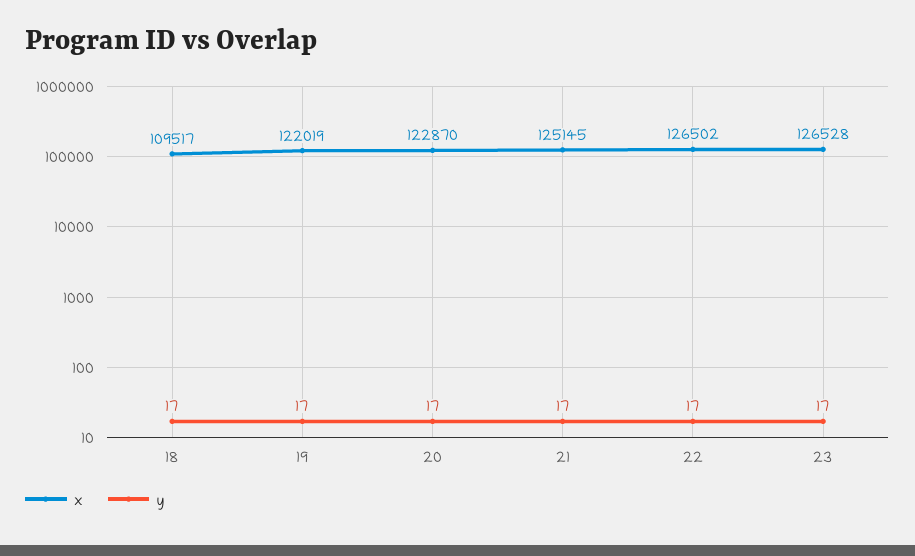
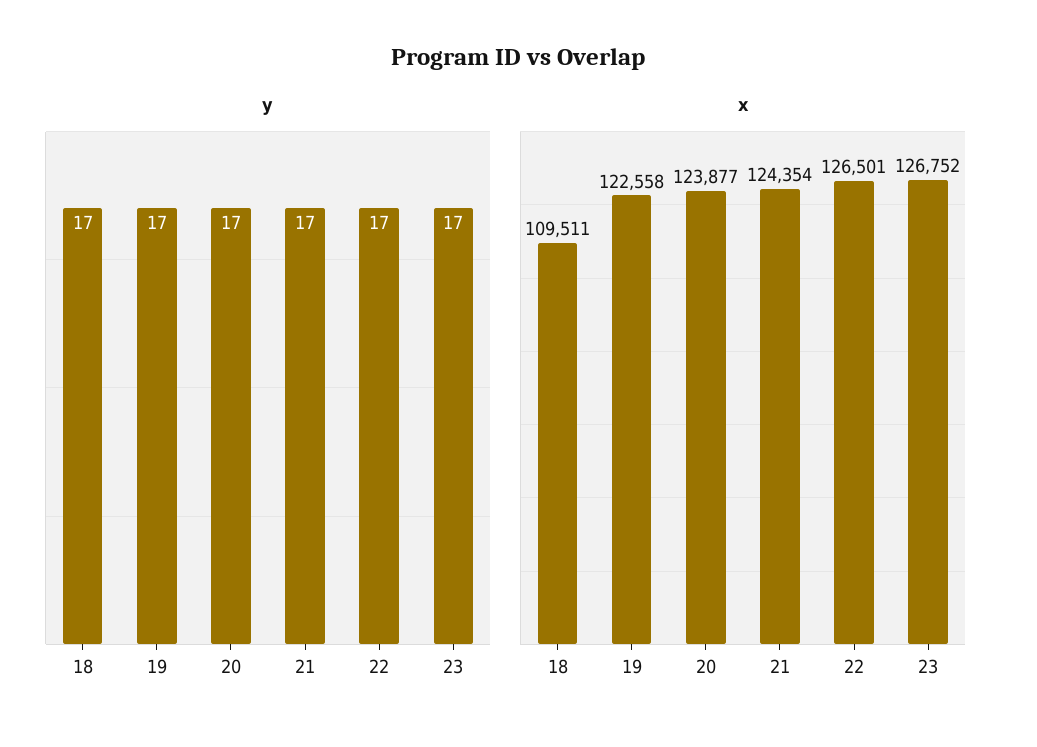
  {
    "x": {
-     "18": 109517,
+     "18": 109511,
-     "19": 122019,
+     "19": 122558,
-     "20": 122870,
+     "20": 123877,
-     "21": 125145,
+     "21": 124354,
-     "22": 126502,
+     "22": 126501,
-     "23": 126528
+     "23": 126752
    },
    "y": {
      "18": 17,
      "19": 17,
      "20": 17,
      "21": 17,
      "22": 17,
      "23": 17
    }
  }

